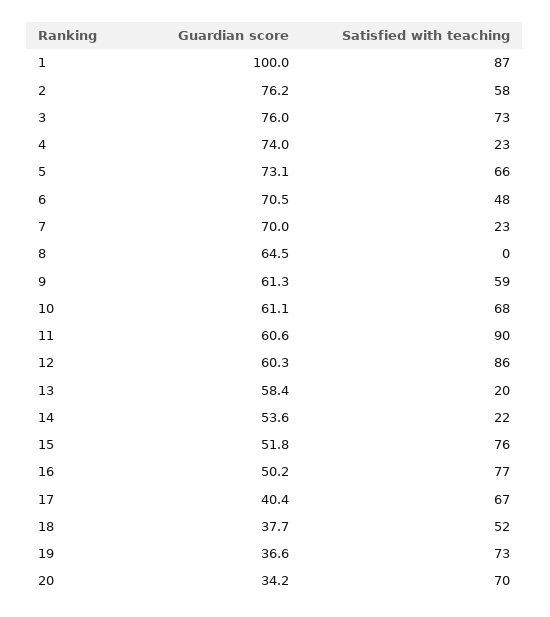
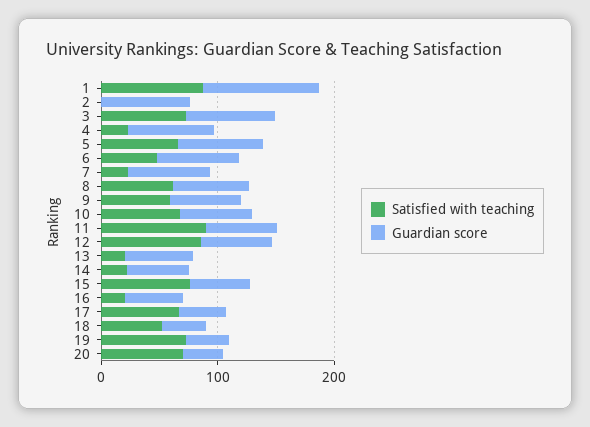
  {
    "Guardian score": {
      "1": 100,
      "2": 76.2,
      "3": 76,
      "4": 74,
      "5": 73.1,
      "6": 70.5,
      "7": 70,
      "8": 64.5,
      "9": 61.3,
      "10": 61.1,
      "11": 60.6,
      "12": 60.3,
      "13": 58.4,
      "14": 53.6,
      "15": 51.8,
      "16": 50.2,
      "17": 40.4,
      "18": 37.7,
      "19": 36.6,
      "20": 34.2
    },
    "Satisfied with teaching": {
      "1": 87,
-     "2": 58,
+     "2": 0,
      "3": 73,
      "4": 23,
      "5": 66,
      "6": 48,
      "7": 23,
-     "8": 0,
+     "8": 60,
      "9": 59,
      "10": 68,
      "11": 90,
      "12": 86,
      "13": 20,
      "14": 22,
      "15": 76,
-     "16": 77,
+     "16": 20,
      "17": 67,
      "18": 52,
      "19": 73,
      "20": 70
    }
  }

